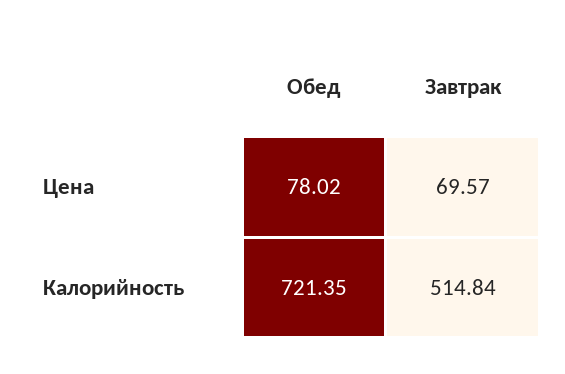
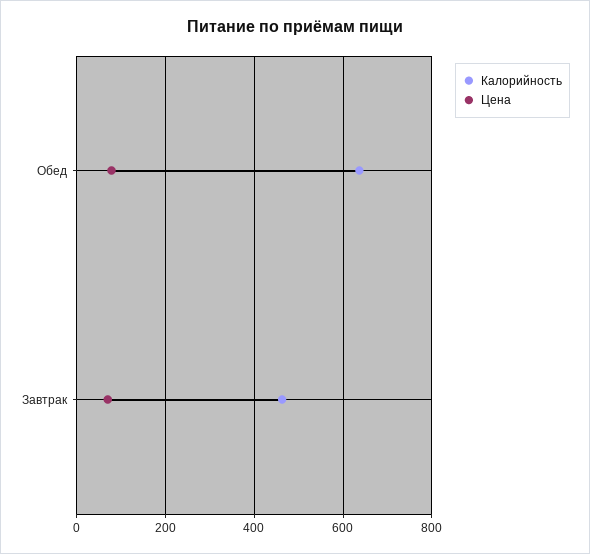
  {
    "Цена": {
      "Обед": 78.02,
      "Завтрак": 69.57
    },
    "Калорийность": {
-     "Обед": 721.35,
+     "Обед": 640,
-     "Завтрак": 514.84
+     "Завтрак": 460
    }
  }

